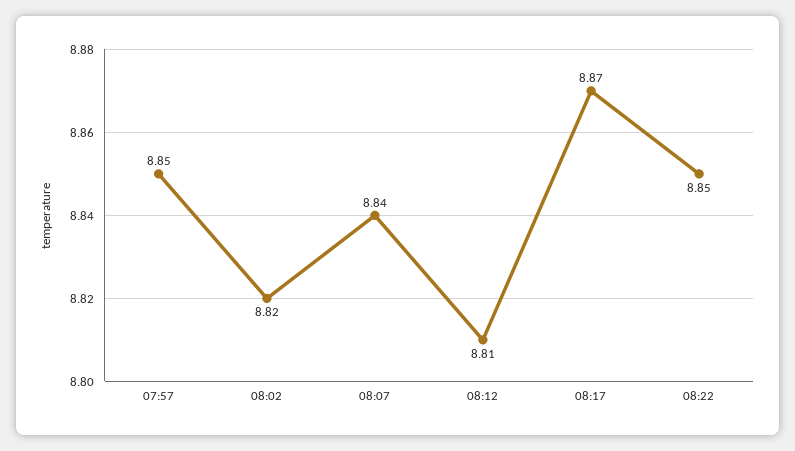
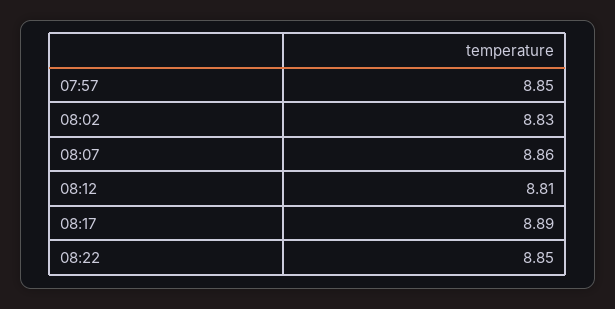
  {
    "07:57": 8.85,
-   "08:02": 8.82,
+   "08:02": 8.83,
-   "08:07": 8.84,
+   "08:07": 8.86,
    "08:12": 8.81,
-   "08:17": 8.87,
+   "08:17": 8.89,
    "08:22": 8.85
  }

